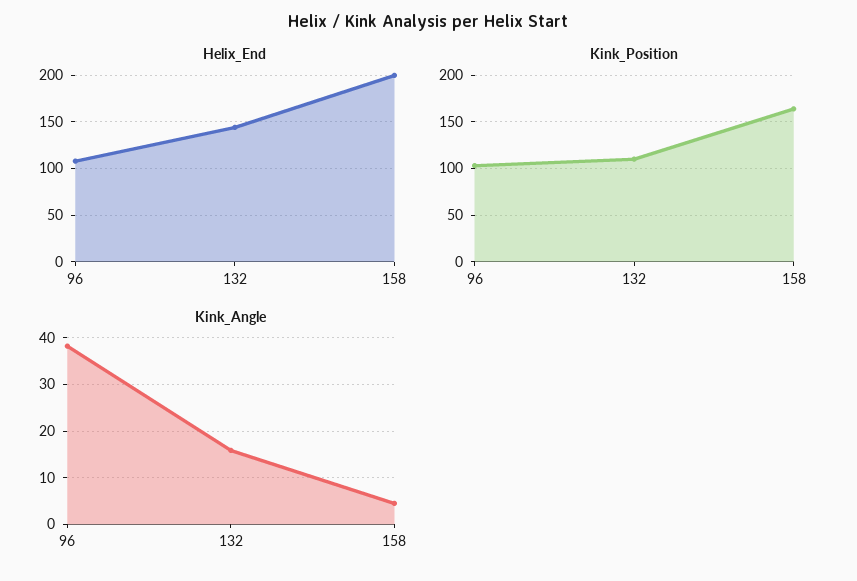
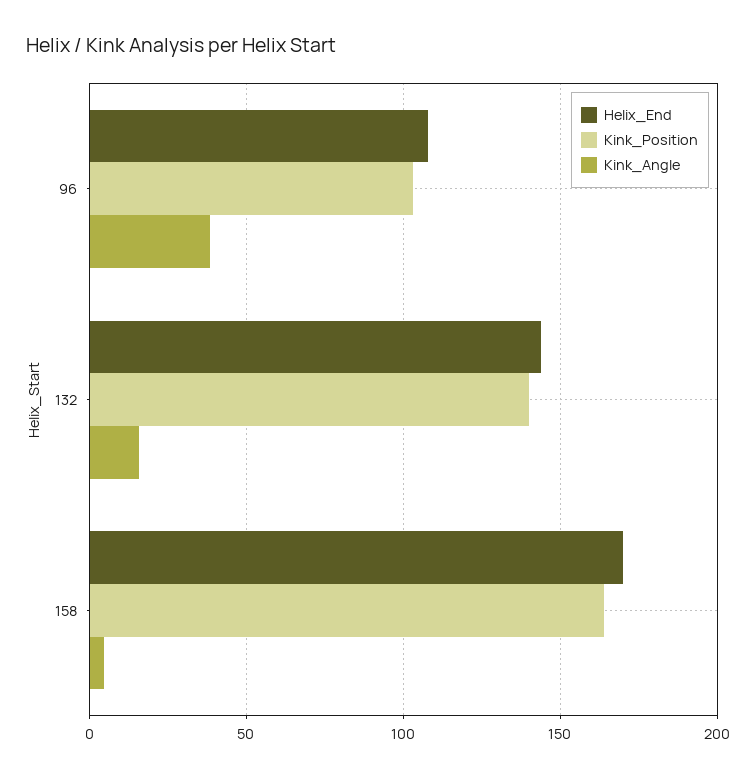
  {
    "Helix_End": {
      "96": 110,
      "132": 145,
-     "158": 200
+     "158": 170
    },
    "Kink_Position": {
      "96": 105,
-     "132": 110,
+     "132": 140,
      "158": 165
    },
    "Kink_Angle": {
      "96": 38,
      "132": 16,
      "158": 4
    }
  }

